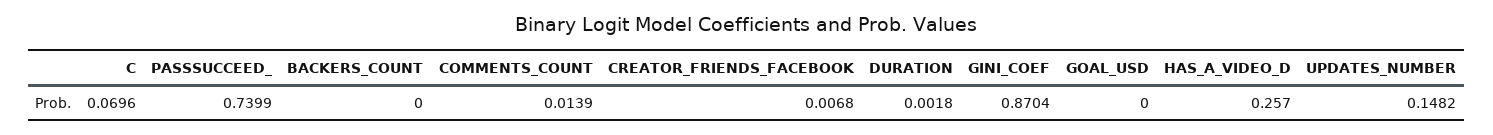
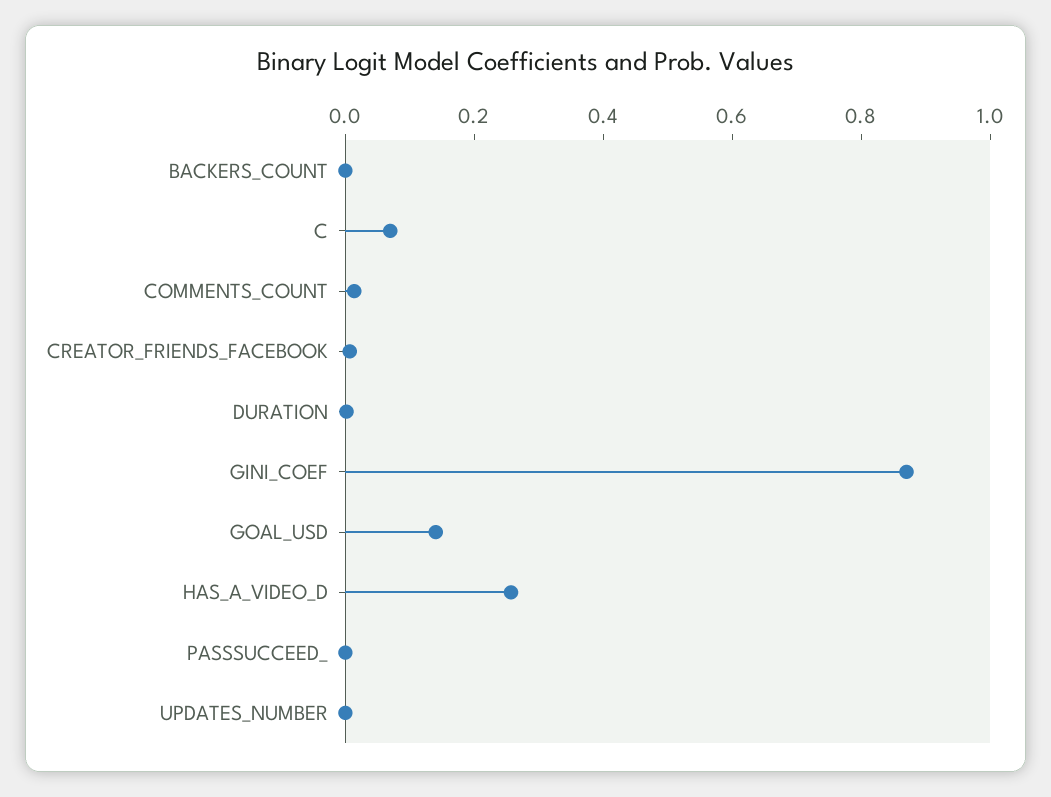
  {
    "C": 0.0696,
-   "PASSSUCCEED_": 0.7399,
+   "PASSSUCCEED_": 0,
    "BACKERS_COUNT": 0,
    "COMMENTS_COUNT": 0.0139,
    "CREATOR_FRIENDS_FACEBOOK": 0.0068,
    "DURATION": 0.0018,
    "GINI_COEF": 0.8704,
-   "GOAL_USD": 0,
+   "GOAL_USD": 0.15,
    "HAS_A_VIDEO_D": 0.257,
-   "UPDATES_NUMBER": 0.1482
+   "UPDATES_NUMBER": 0
  }

